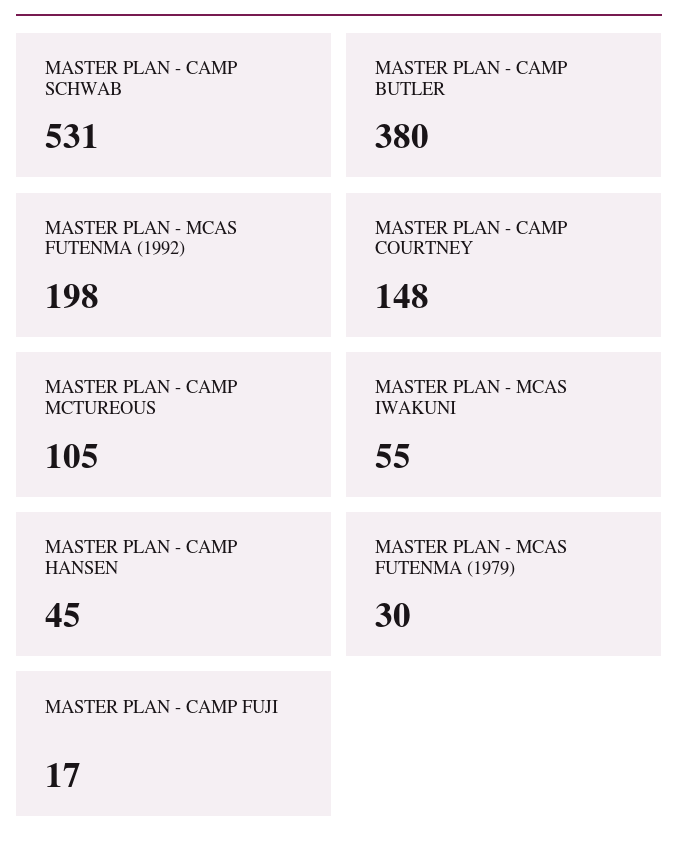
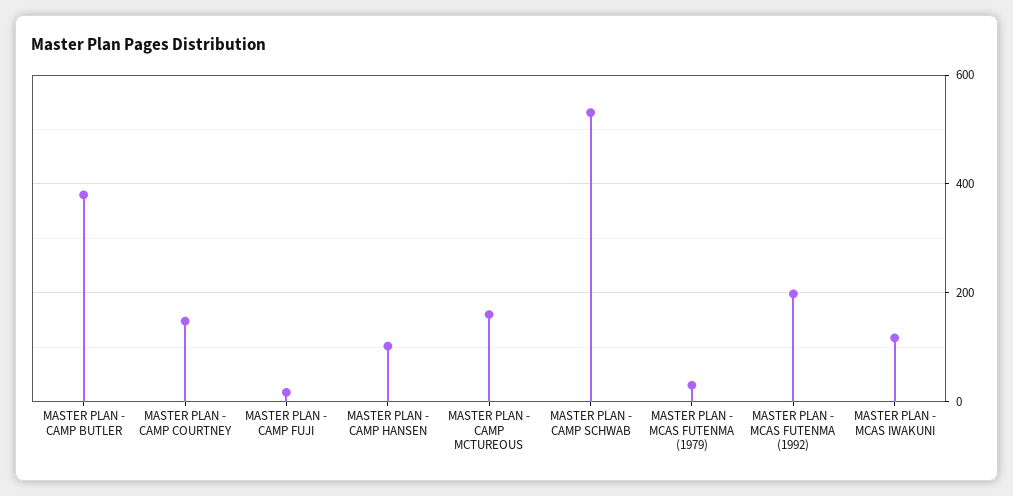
  {
    "MASTER PLAN - CAMP SCHWAB": 531,
    "MASTER PLAN - CAMP BUTLER": 380,
    "MASTER PLAN - MCAS FUTENMA (1992)": 198,
    "MASTER PLAN - CAMP COURTNEY": 148,
-   "MASTER PLAN - CAMP MCTUREOUS": 105,
+   "MASTER PLAN - CAMP MCTUREOUS": 160,
-   "MASTER PLAN - MCAS IWAKUNI": 55,
+   "MASTER PLAN - MCAS IWAKUNI": 120,
-   "MASTER PLAN - CAMP HANSEN": 45,
+   "MASTER PLAN - CAMP HANSEN": 100,
    "MASTER PLAN - MCAS FUTENMA (1979)": 30,
    "MASTER PLAN - CAMP FUJI": 17
  }

